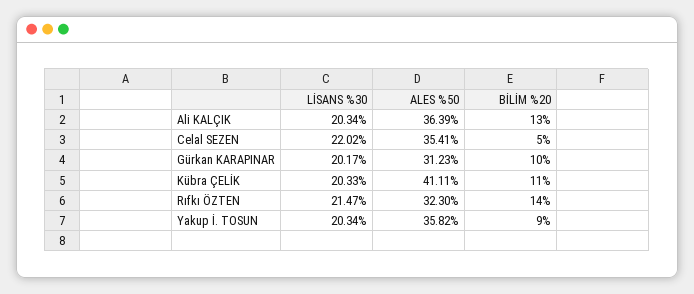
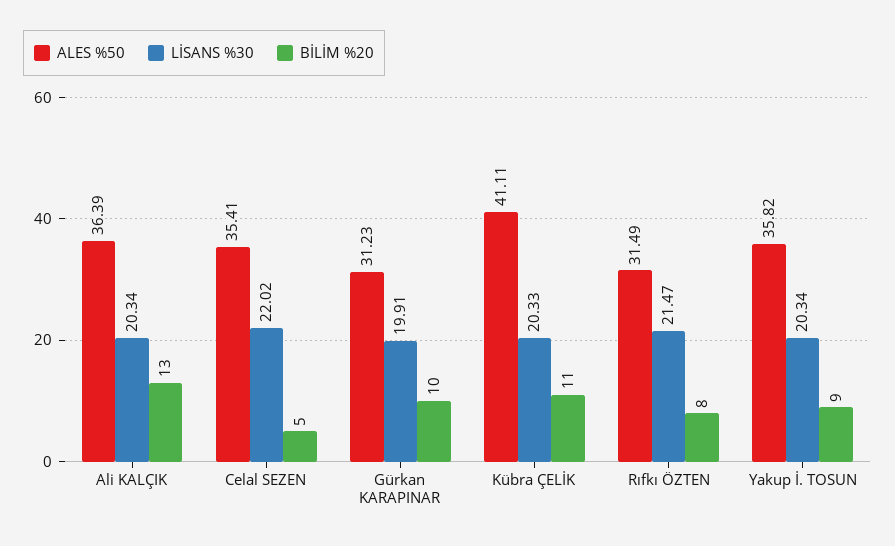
  {
    "LİSANS %30": {
      "Ali KALÇIK": 20.34,
      "Celal SEZEN": 22.02,
-     "Gürkan KARAPINAR": 20.17,
+     "Gürkan KARAPINAR": 19.91,
      "Kübra ÇELİK": 20.33,
      "Rıfkı ÖZTEN": 21.47,
      "Yakup İ. TOSUN": 20.34
    },
    "ALES %50": {
      "Ali KALÇIK": 36.39,
      "Celal SEZEN": 35.41,
      "Gürkan KARAPINAR": 31.23,
      "Kübra ÇELİK": 41.11,
-     "Rıfkı ÖZTEN": 32.3,
+     "Rıfkı ÖZTEN": 31.49,
      "Yakup İ. TOSUN": 35.82
    },
    "BİLİM %20": {
      "Ali KALÇIK": 13,
      "Celal SEZEN": 5,
      "Gürkan KARAPINAR": 10,
      "Kübra ÇELİK": 11,
-     "Rıfkı ÖZTEN": 14,
+     "Rıfkı ÖZTEN": 8,
      "Yakup İ. TOSUN": 9
    }
  }

